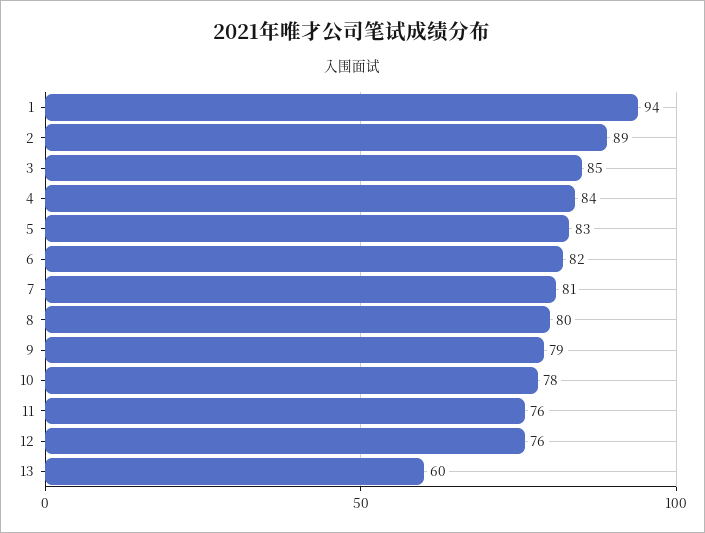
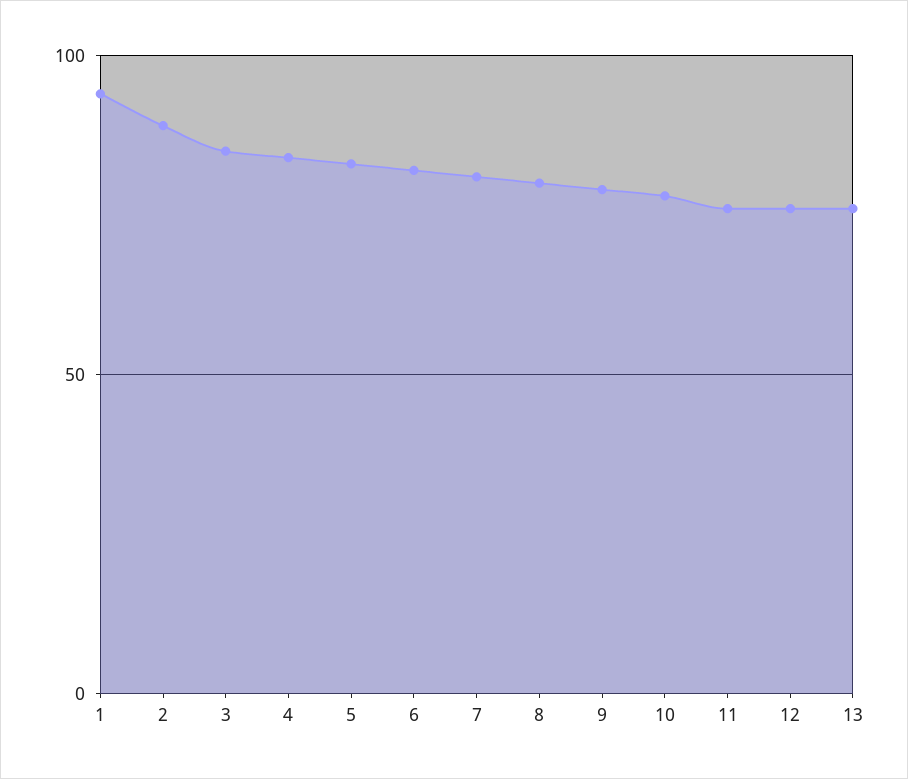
  {
    "1": 94,
    "2": 89,
    "3": 85,
    "4": 84,
    "5": 83,
    "6": 82,
    "7": 81,
    "8": 80,
    "9": 79,
    "10": 78,
    "11": 76,
    "12": 76,
-   "13": 60
+   "13": 75
  }

